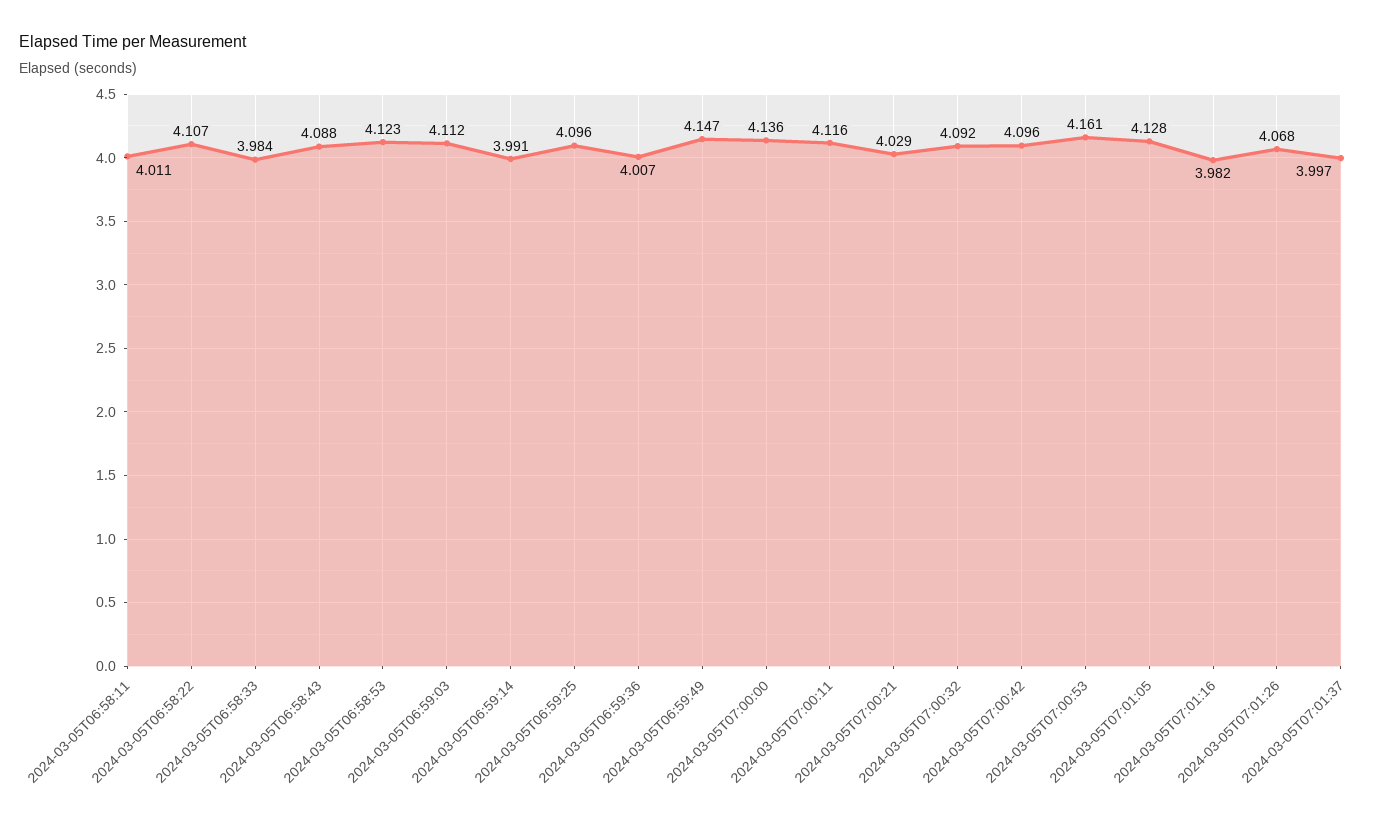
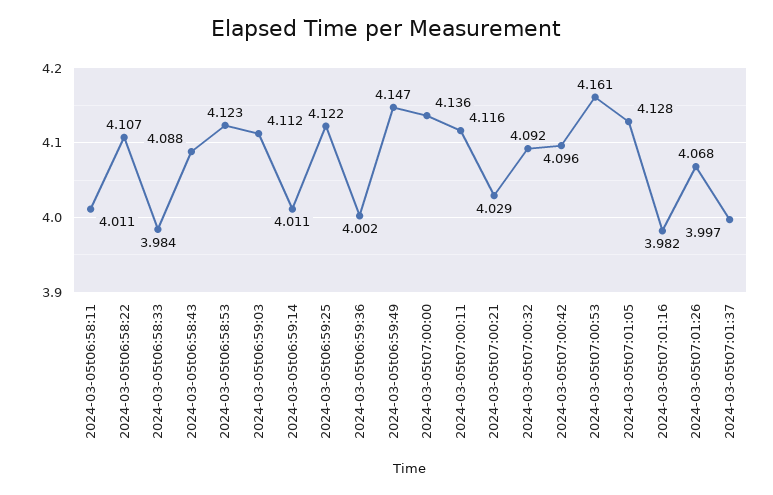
  {
    "2024-03-05T06:58:11": 4.011,
    "2024-03-05T06:58:22": 4.107,
    "2024-03-05T06:58:33": 3.984,
    "2024-03-05T06:58:43": 4.088,
    "2024-03-05T06:58:53": 4.123,
    "2024-03-05T06:59:03": 4.112,
-   "2024-03-05T06:59:14": 3.991,
+   "2024-03-05T06:59:14": 4.011,
-   "2024-03-05T06:59:25": 4.096,
+   "2024-03-05T06:59:25": 4.122,
-   "2024-03-05T06:59:36": 4.007,
+   "2024-03-05T06:59:36": 4.002,
    "2024-03-05T06:59:49": 4.147,
    "2024-03-05T07:00:00": 4.136,
    "2024-03-05T07:00:11": 4.116,
    "2024-03-05T07:00:21": 4.029,
    "2024-03-05T07:00:32": 4.092,
    "2024-03-05T07:00:42": 4.096,
    "2024-03-05T07:00:53": 4.161,
    "2024-03-05T07:01:05": 4.128,
    "2024-03-05T07:01:16": 3.982,
    "2024-03-05T07:01:26": 4.068,
    "2024-03-05T07:01:37": 3.997
  }

